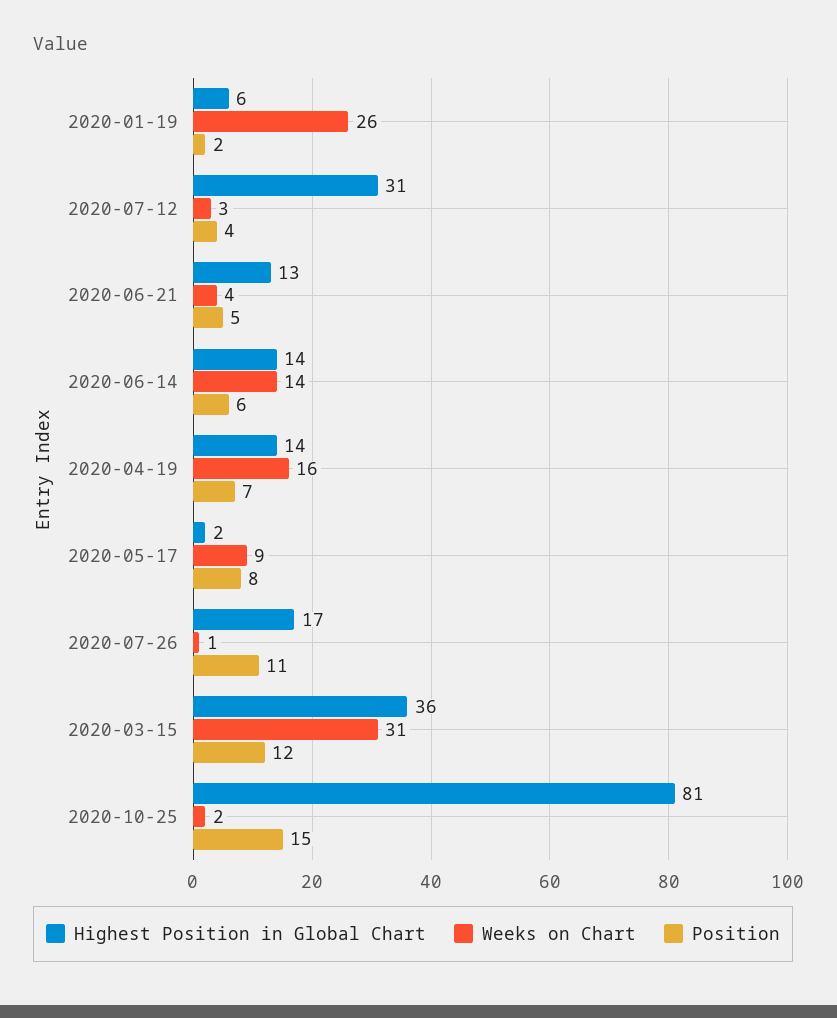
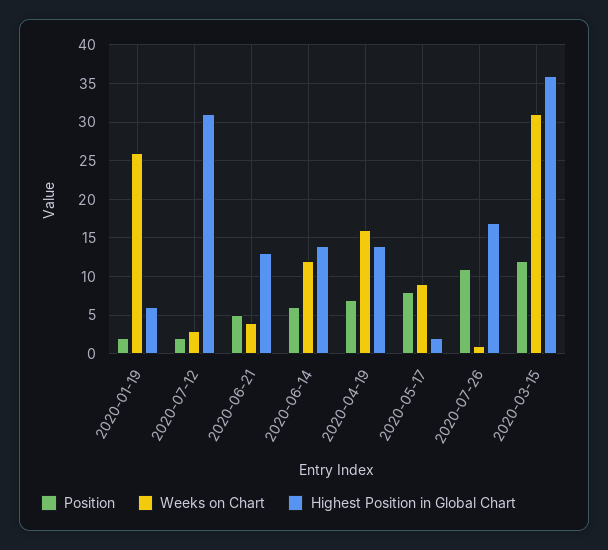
  {
    "Highest Position in Global Chart": {
      "2020-01-19": 6,
      "2020-07-12": 31,
      "2020-06-21": 13,
      "2020-06-14": 14,
      "2020-04-19": 14,
      "2020-05-17": 2,
      "2020-07-26": 17,
-     "2020-03-15": 36,
+     "2020-03-15": 36
-     "2020-10-25": 81
    },
    "Weeks on Chart": {
      "2020-01-19": 26,
      "2020-07-12": 3,
      "2020-06-21": 4,
-     "2020-06-14": 14,
+     "2020-06-14": 12,
      "2020-04-19": 16,
      "2020-05-17": 9,
      "2020-07-26": 1,
-     "2020-03-15": 31,
+     "2020-03-15": 31
-     "2020-10-25": 2
    },
    "Position": {
      "2020-01-19": 2,
-     "2020-07-12": 4,
+     "2020-07-12": 2,
      "2020-06-21": 5,
      "2020-06-14": 6,
      "2020-04-19": 7,
      "2020-05-17": 8,
      "2020-07-26": 11,
-     "2020-03-15": 12,
+     "2020-03-15": 12
-     "2020-10-25": 15
    }
  }

